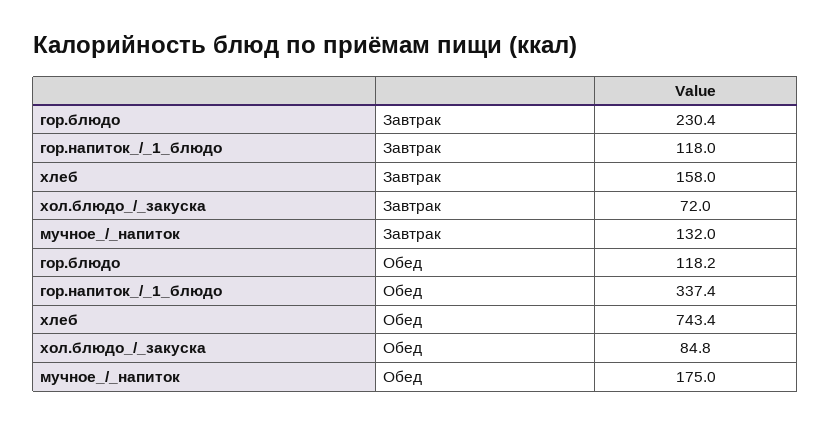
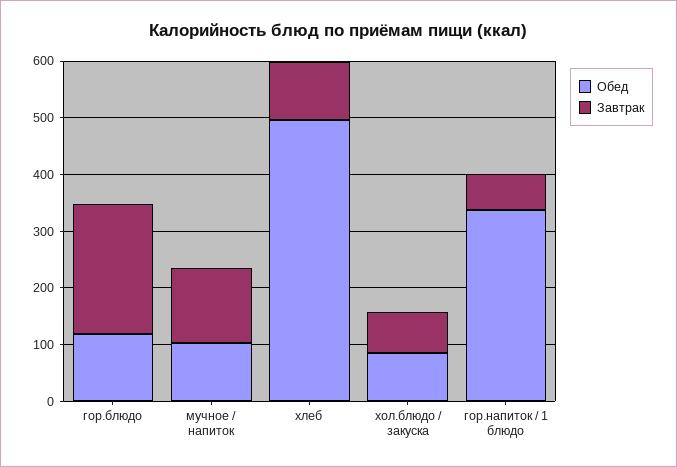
  {
    "Завтрак": {
      "гор.блюдо": 230.4,
-     "гор.напиток_/_1_блюдо": 118,
+     "гор.напиток_/_1_блюдо": 60,
-     "хлеб": 158,
+     "хлеб": 100,
      "хол.блюдо_/_закуска": 72,
      "мучное_/_напиток": 132
    },
    "Обед": {
      "гор.блюдо": 118.2,
      "гор.напиток_/_1_блюдо": 337.4,
-     "хлеб": 743.4,
+     "хлеб": 500,
      "хол.блюдо_/_закуска": 84.8,
-     "мучное_/_напиток": 175
+     "мучное_/_напиток": 100
    }
  }

